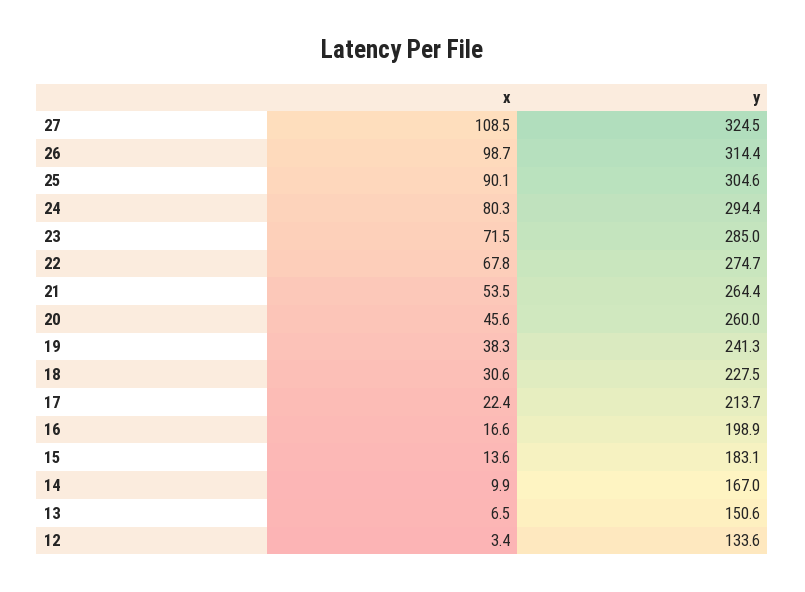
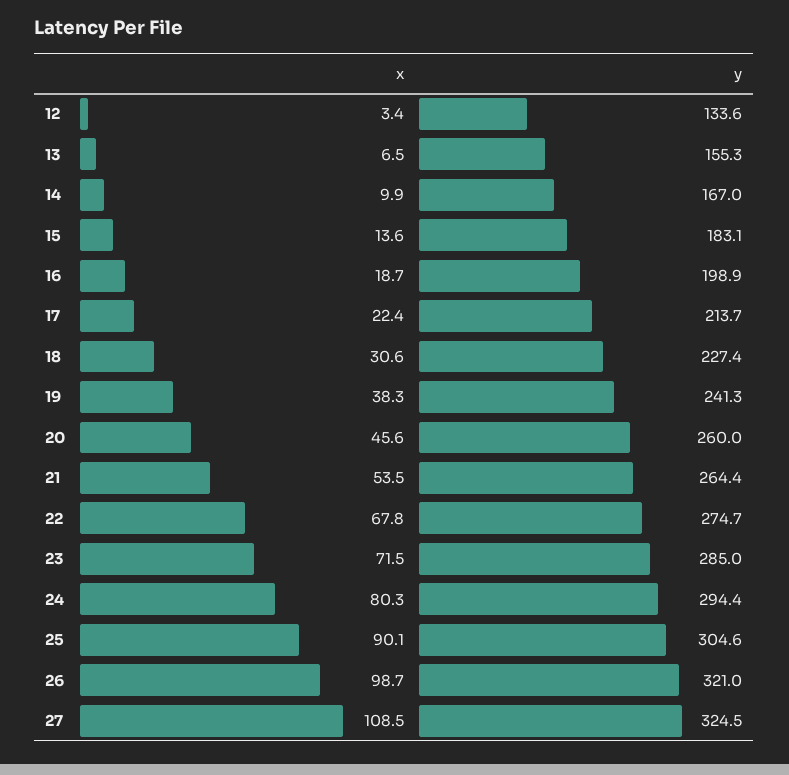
  {
    "x": {
      "27": 108.5,
      "26": 98.7,
      "25": 90.1,
      "24": 80.3,
      "23": 71.5,
      "22": 67.8,
      "21": 53.5,
      "20": 45.6,
      "19": 38.3,
      "18": 30.6,
      "17": 22.4,
-     "16": 16.6,
+     "16": 18.7,
      "15": 13.6,
      "14": 9.9,
      "13": 6.5,
      "12": 3.4
    },
    "y": {
      "27": 324.5,
-     "26": 314.4,
+     "26": 321,
      "25": 304.6,
      "24": 294.4,
      "23": 285,
      "22": 274.7,
      "21": 264.4,
      "20": 260,
      "19": 241.3,
-     "18": 227.5,
+     "18": 227.4,
      "17": 213.7,
      "16": 198.9,
      "15": 183.1,
      "14": 167,
-     "13": 150.6,
+     "13": 155.3,
      "12": 133.6
    }
  }

